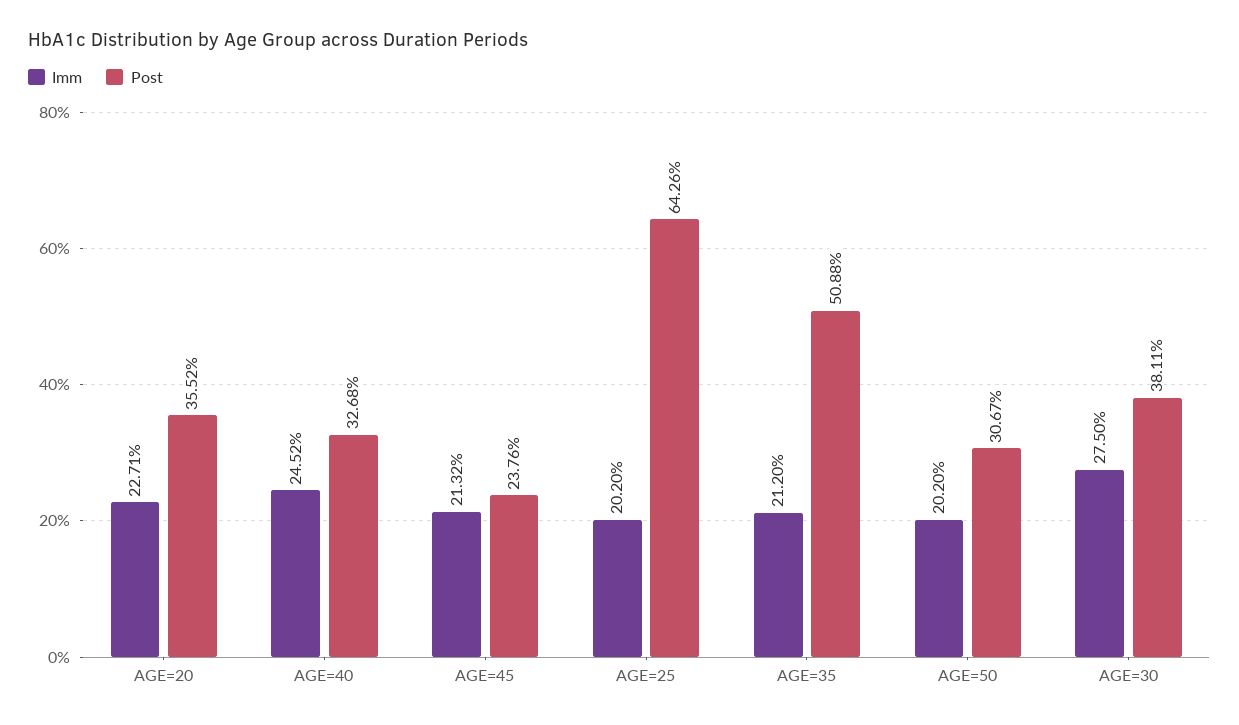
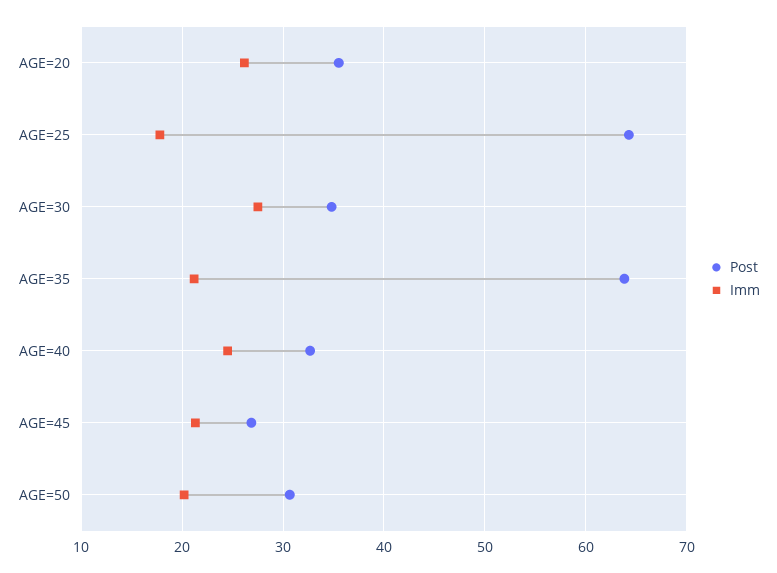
  {
    "Imm": {
-     "AGE=20": 22.71,
+     "AGE=20": 26,
      "AGE=40": 24.52,
      "AGE=45": 21.32,
-     "AGE=25": 20.2,
+     "AGE=25": 18,
      "AGE=35": 21.2,
      "AGE=50": 20.2,
      "AGE=30": 27.5
    },
    "Post": {
      "AGE=20": 35.52,
      "AGE=40": 32.68,
-     "AGE=45": 23.76,
+     "AGE=45": 27,
      "AGE=25": 64.26,
-     "AGE=35": 50.88,
+     "AGE=35": 64,
      "AGE=50": 30.67,
-     "AGE=30": 38.11
+     "AGE=30": 35
    }
  }

